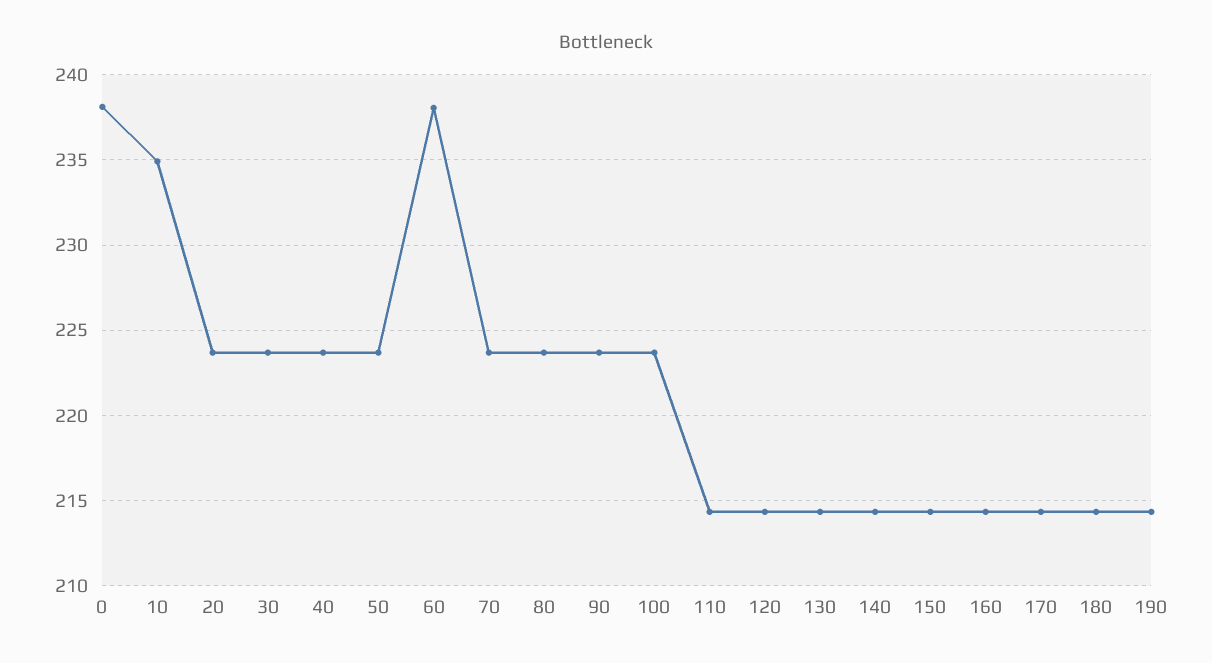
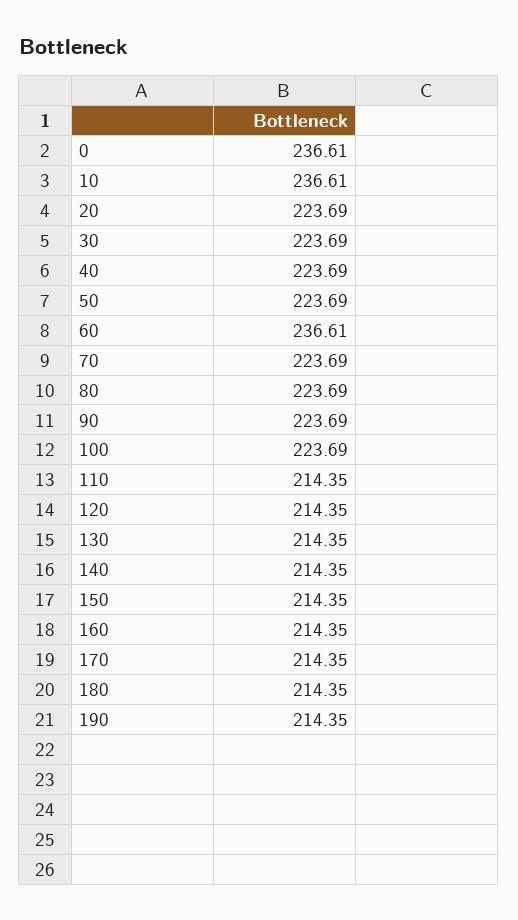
  {
-   "0": 238,
+   "0": 236.61,
-   "10": 235,
+   "10": 236.61,
    "20": 223.69,
    "30": 223.69,
    "40": 223.69,
    "50": 223.69,
-   "60": 238,
+   "60": 236.61,
    "70": 223.69,
    "80": 223.69,
    "90": 223.69,
    "100": 223.69,
    "110": 214.35,
    "120": 214.35,
    "130": 214.35,
    "140": 214.35,
    "150": 214.35,
    "160": 214.35,
    "170": 214.35,
    "180": 214.35,
    "190": 214.35
  }

